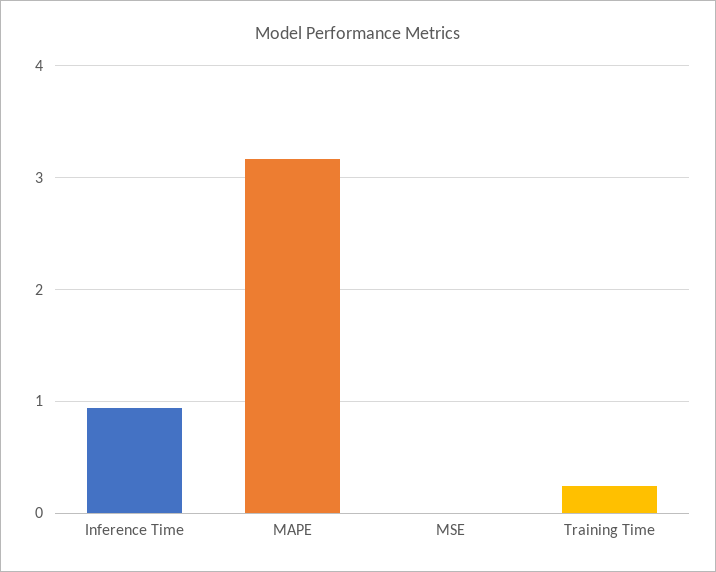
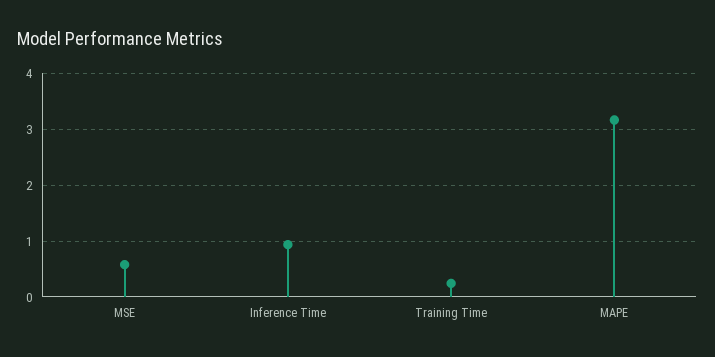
  {
    "Inference Time": 0.9,
    "MAPE": 3.2,
-   "MSE": 0,
+   "MSE": 0.6,
    "Training Time": 0.2
  }

